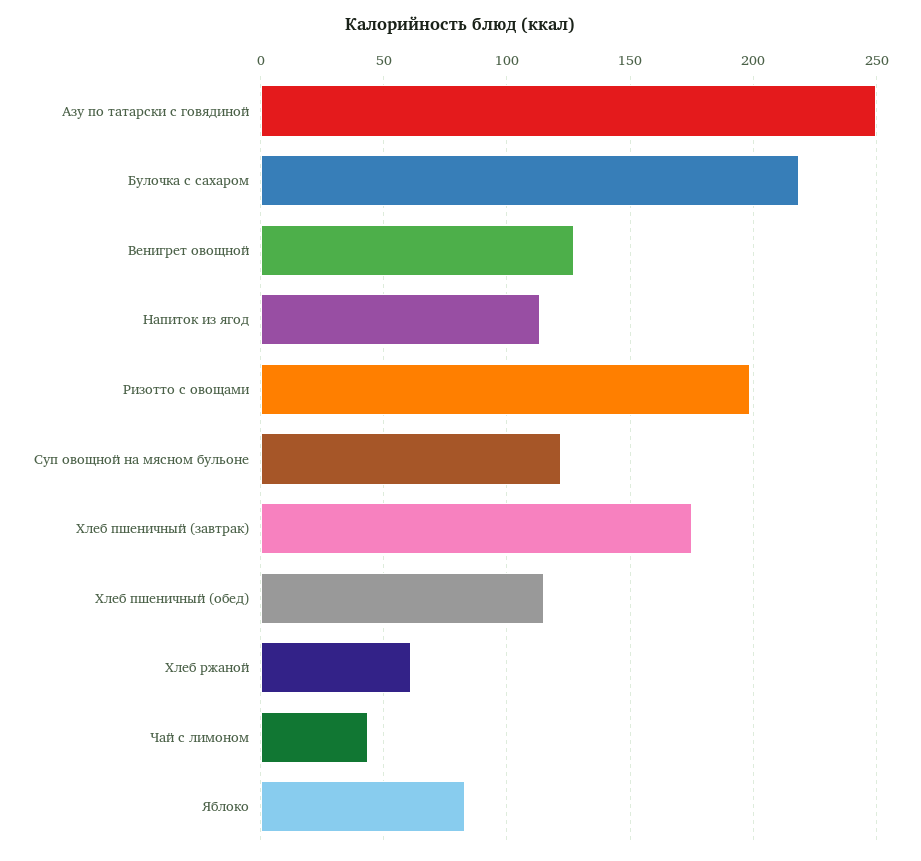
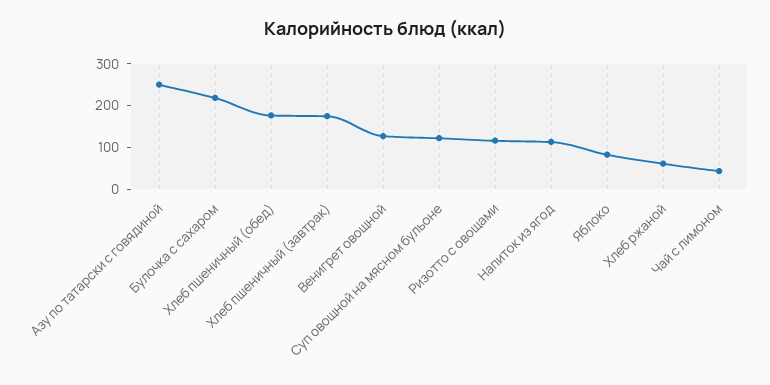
  {
    "Азу по татарски с говядиной": 250,
    "Булочка с сахаром": 220,
    "Венигрет овощной": 125,
    "Напиток из ягод": 115,
-   "Ризотто с овощами": 200,
+   "Ризотто с овощами": 120,
    "Суп овощной на мясном бульоне": 120,
    "Хлеб пшеничный (завтрак)": 175,
-   "Хлеб пшеничный (обед)": 115,
+   "Хлеб пшеничный (обед)": 180,
    "Хлеб ржаной": 60,
    "Чай с лимоном": 45,
    "Яблоко": 85
  }

